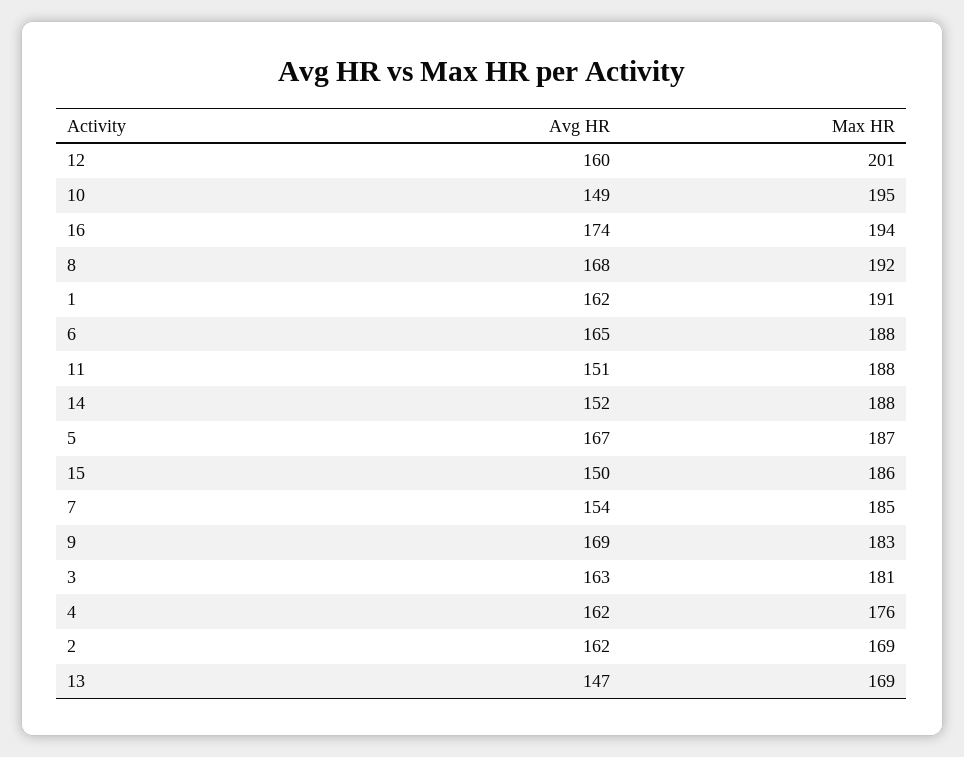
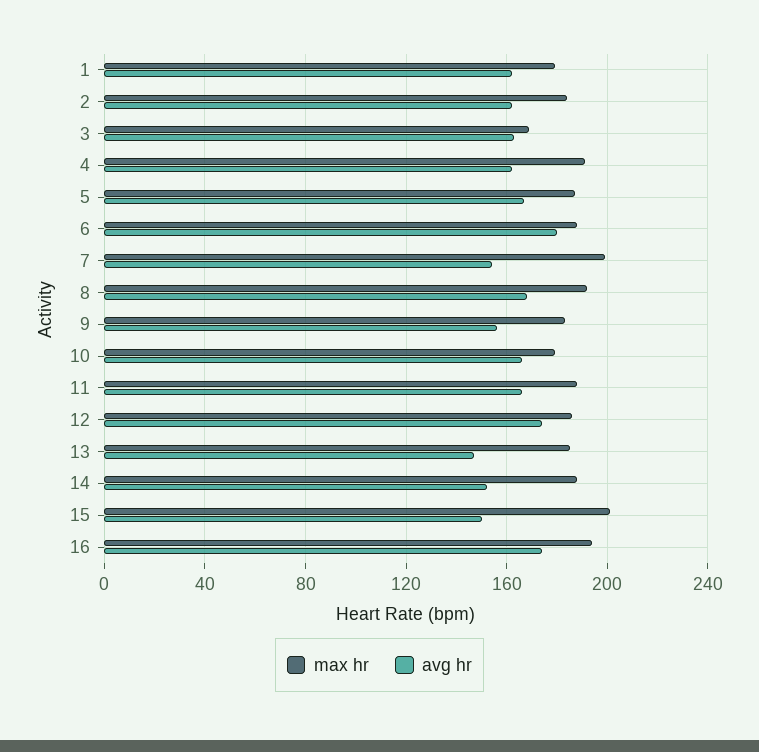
  {
    "Avg HR": {
-     "12": 160,
+     "12": 175,
-     "10": 149,
+     "10": 165,
      "16": 174,
      "8": 168,
      "1": 162,
-     "6": 165,
+     "6": 180,
-     "11": 151,
+     "11": 165,
      "14": 152,
      "5": 167,
      "15": 150,
      "7": 154,
-     "9": 169,
+     "9": 155,
      "3": 163,
      "4": 162,
      "2": 162,
      "13": 147
    },
    "Max HR": {
-     "12": 201,
+     "12": 185,
-     "10": 195,
+     "10": 180,
      "16": 194,
      "8": 192,
-     "1": 191,
+     "1": 180,
      "6": 188,
      "11": 188,
      "14": 188,
      "5": 187,
-     "15": 186,
+     "15": 200,
-     "7": 185,
+     "7": 200,
      "9": 183,
-     "3": 181,
+     "3": 170,
-     "4": 176,
+     "4": 190,
-     "2": 169,
+     "2": 185,
-     "13": 169
+     "13": 185
    }
  }

